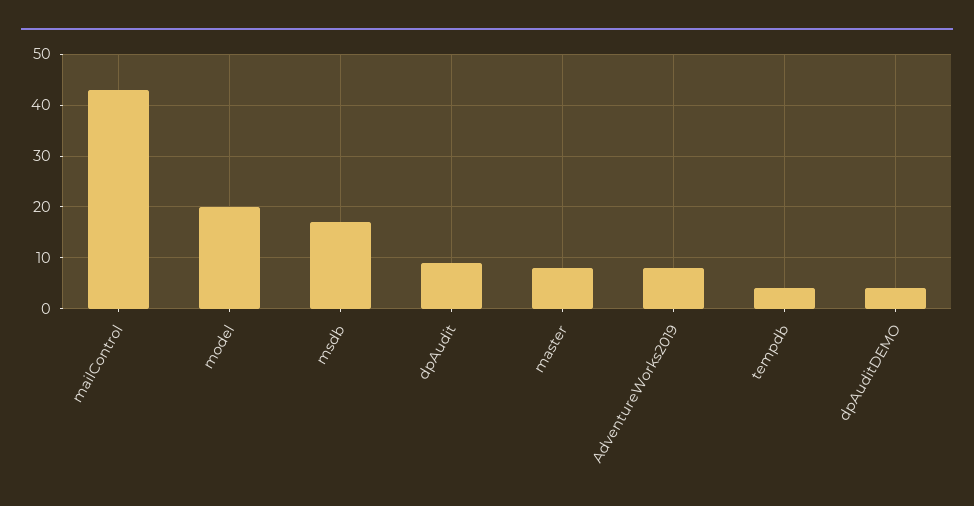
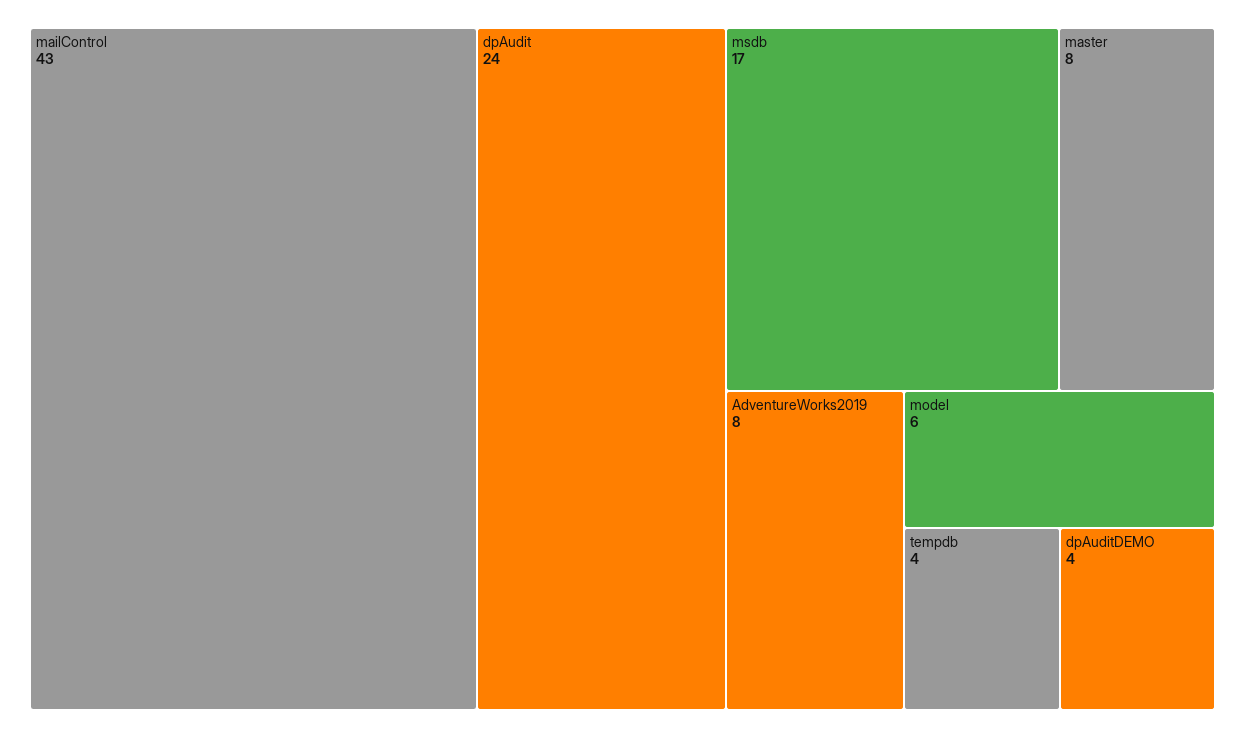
  {
    "mailControl": 43,
-   "model": 20,
+   "model": 6,
    "msdb": 17,
-   "dpAudit": 10,
+   "dpAudit": 24,
    "master": 8,
    "AdventureWorks2019": 8,
    "tempdb": 4,
    "dpAuditDEMO": 4
  }

